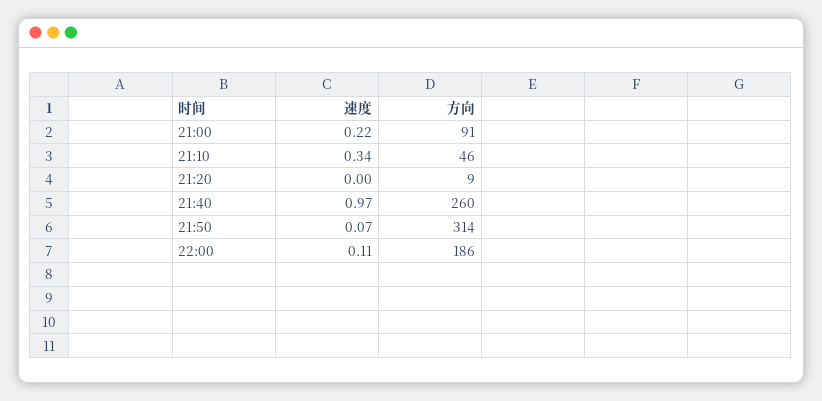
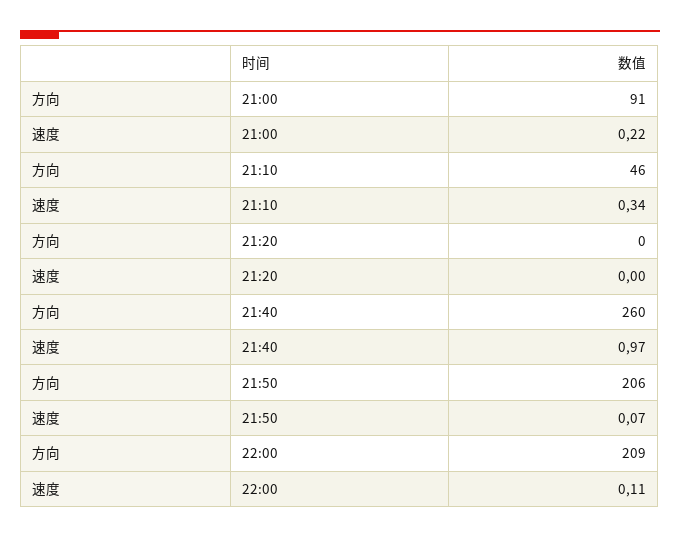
  {
    "速度": {
      "21:00": 0.22,
      "21:10": 0.34,
      "21:20": 0,
      "21:40": 0.97,
      "21:50": 0.07,
      "22:00": 0.11
    },
    "方向": {
      "21:00": 91,
      "21:10": 46,
-     "21:20": 9,
+     "21:20": 0,
      "21:40": 260,
-     "21:50": 314,
+     "21:50": 206,
-     "22:00": 186
+     "22:00": 209
    }
  }

